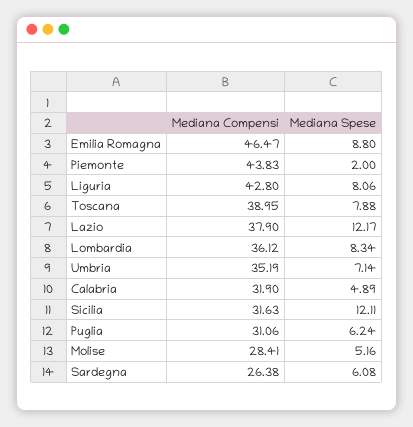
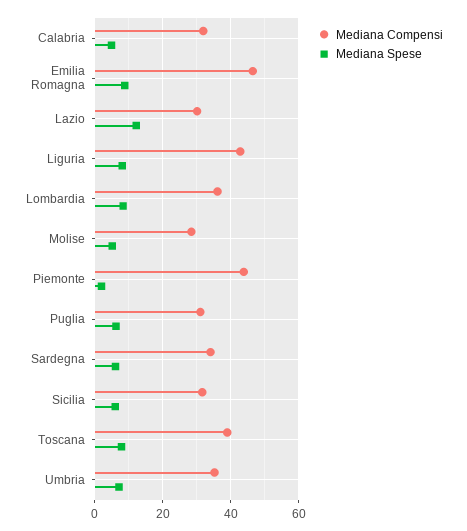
  {
    "Mediana Compensi": {
      "Emilia Romagna": 46.47,
      "Piemonte": 43.83,
      "Liguria": 42.8,
      "Toscana": 38.95,
-     "Lazio": 37.9,
+     "Lazio": 30,
      "Lombardia": 36.12,
      "Umbria": 35.19,
      "Calabria": 31.9,
      "Sicilia": 31.63,
      "Puglia": 31.06,
      "Molise": 28.41,
-     "Sardegna": 26.38
+     "Sardegna": 34
    },
    "Mediana Spese": {
      "Emilia Romagna": 8.8,
      "Piemonte": 2,
      "Liguria": 8.06,
      "Toscana": 7.88,
      "Lazio": 12.17,
      "Lombardia": 8.34,
      "Umbria": 7.14,
      "Calabria": 4.89,
-     "Sicilia": 12.11,
+     "Sicilia": 6,
      "Puglia": 6.24,
      "Molise": 5.16,
      "Sardegna": 6.08
    }
  }

